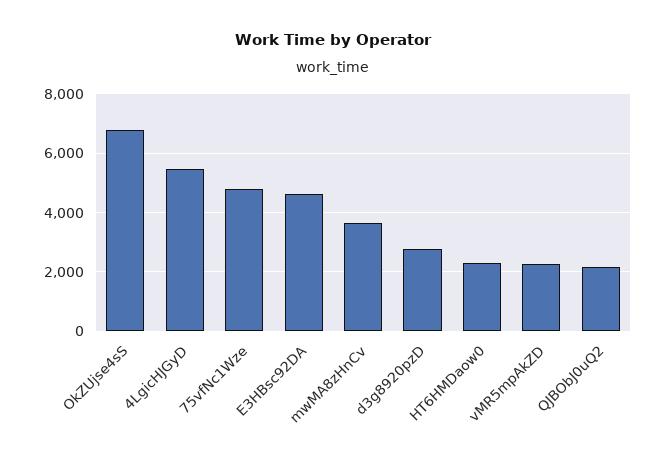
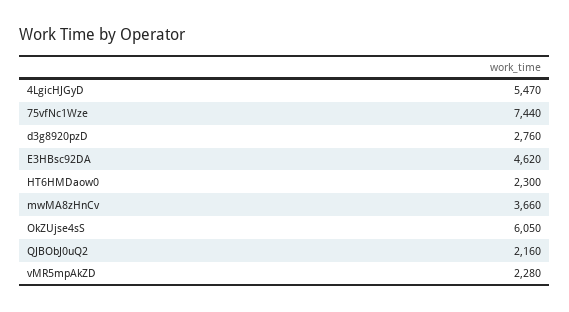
  {
-   "OkZUjse4sS": 6750,
+   "OkZUjse4sS": 6050,
    "4LgicHJGyD": 5470,
-   "75vfNc1Wze": 4750,
+   "75vfNc1Wze": 7440,
    "E3HBsc92DA": 4620,
    "mwMA8zHnCv": 3660,
    "d3g8920pzD": 2760,
    "HT6HMDaow0": 2300,
    "vMR5mpAkZD": 2280,
    "QJBObJ0uQ2": 2160
  }

